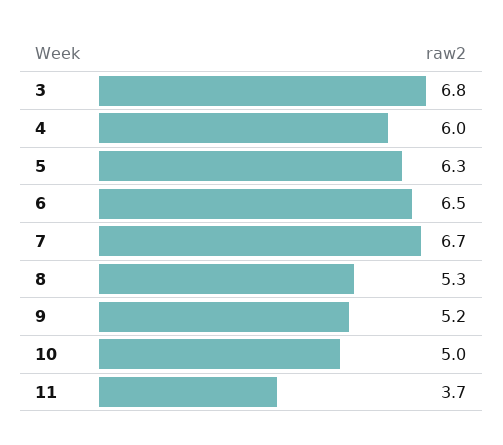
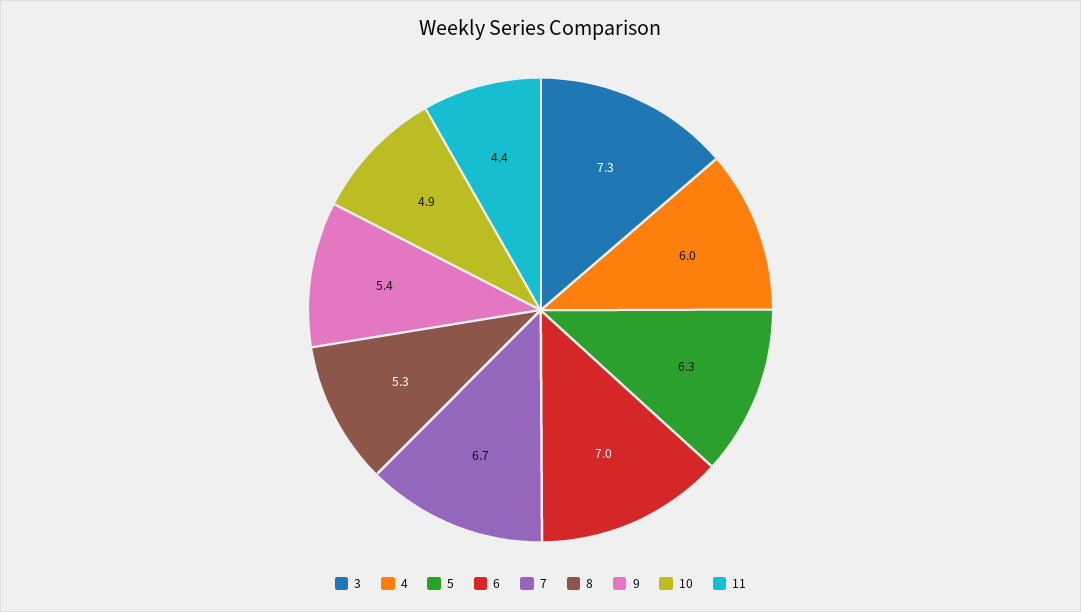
  {
-   "3": 6.8,
+   "3": 7.3,
    "4": 6,
    "5": 6.3,
-   "6": 6.5,
+   "6": 7,
    "7": 6.7,
    "8": 5.3,
-   "9": 5.2,
+   "9": 5.4,
-   "10": 5,
+   "10": 4.9,
-   "11": 3.7
+   "11": 4.4
  }

